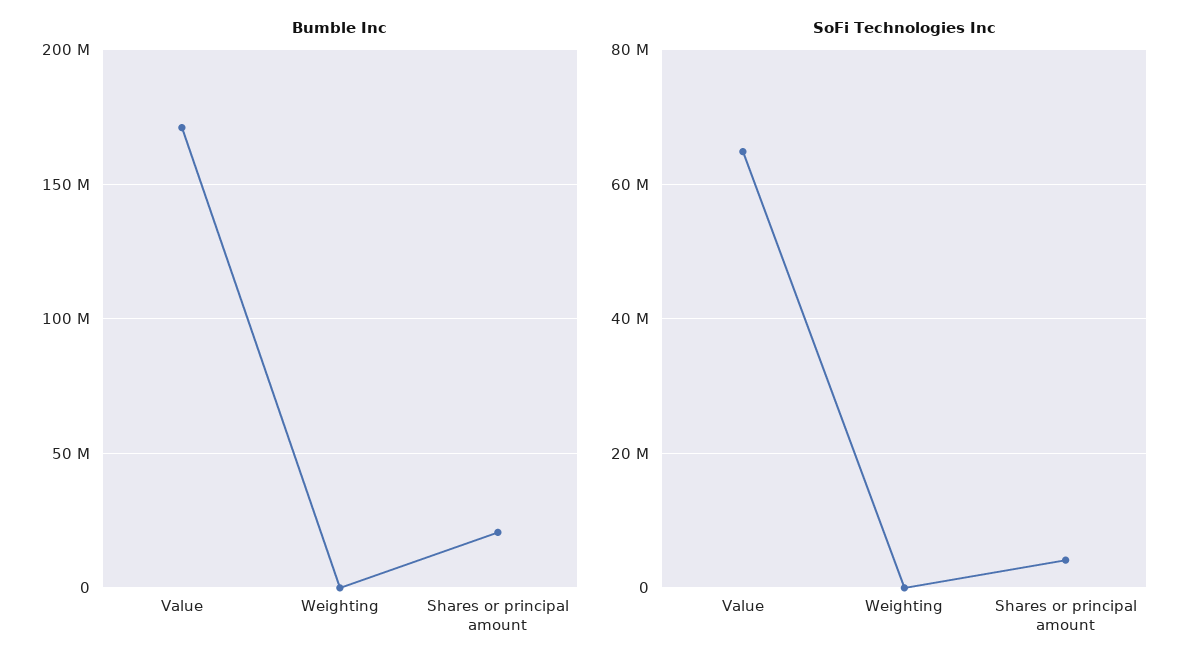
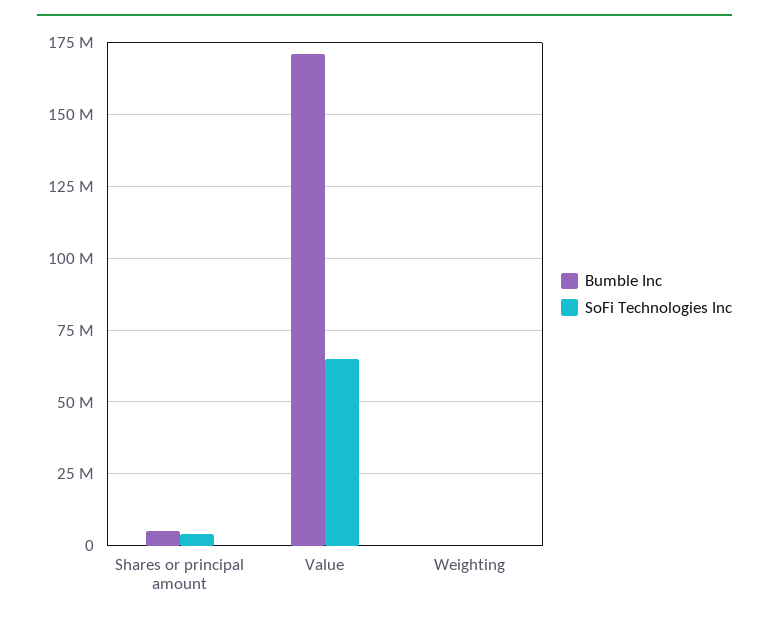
  {
    "Bumble Inc": {
      "Value": 170000000,
      "Weighting": 0,
-     "Shares or principal amount": 20000000
+     "Shares or principal amount": 5000000
    },
    "SoFi Technologies Inc": {
      "Value": 64000000,
      "Weighting": 0,
      "Shares or principal amount": 4000000
    }
  }

